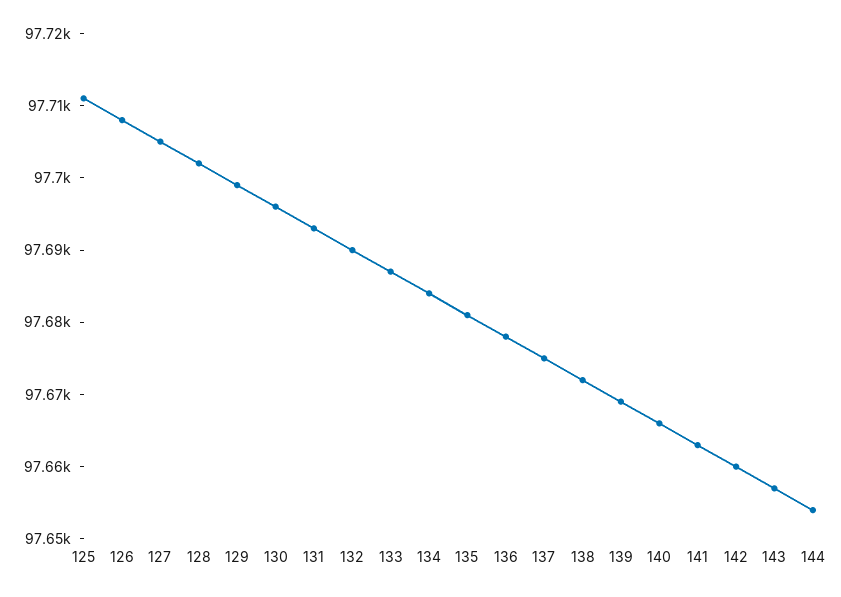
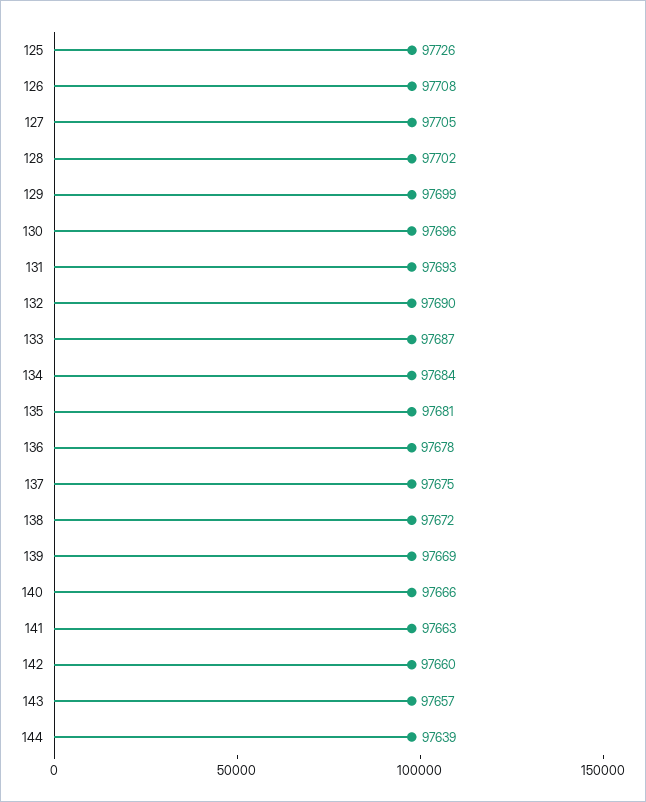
  {
-   "125": 97710,
+   "125": 97726,
    "126": 97708,
    "127": 97705,
    "128": 97702,
    "129": 97699,
    "130": 97696,
    "131": 97693,
    "132": 97690,
    "133": 97687,
    "134": 97684,
    "135": 97681,
    "136": 97678,
    "137": 97675,
    "138": 97672,
    "139": 97669,
    "140": 97666,
    "141": 97663,
    "142": 97660,
    "143": 97657,
-   "144": 97655
+   "144": 97639
  }

